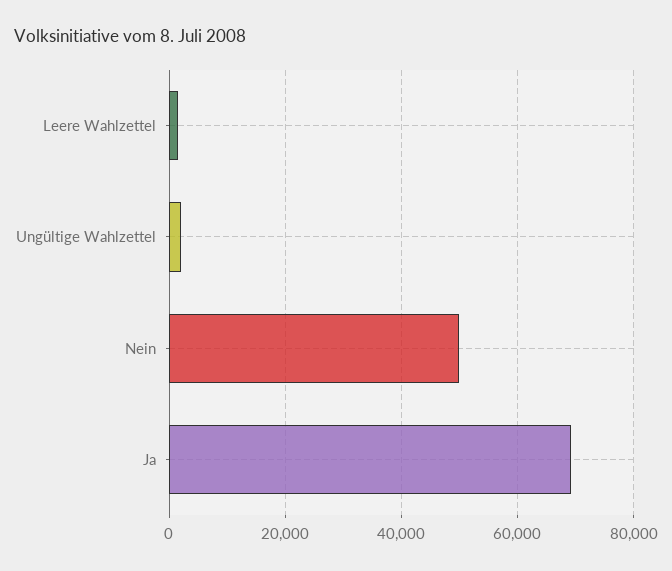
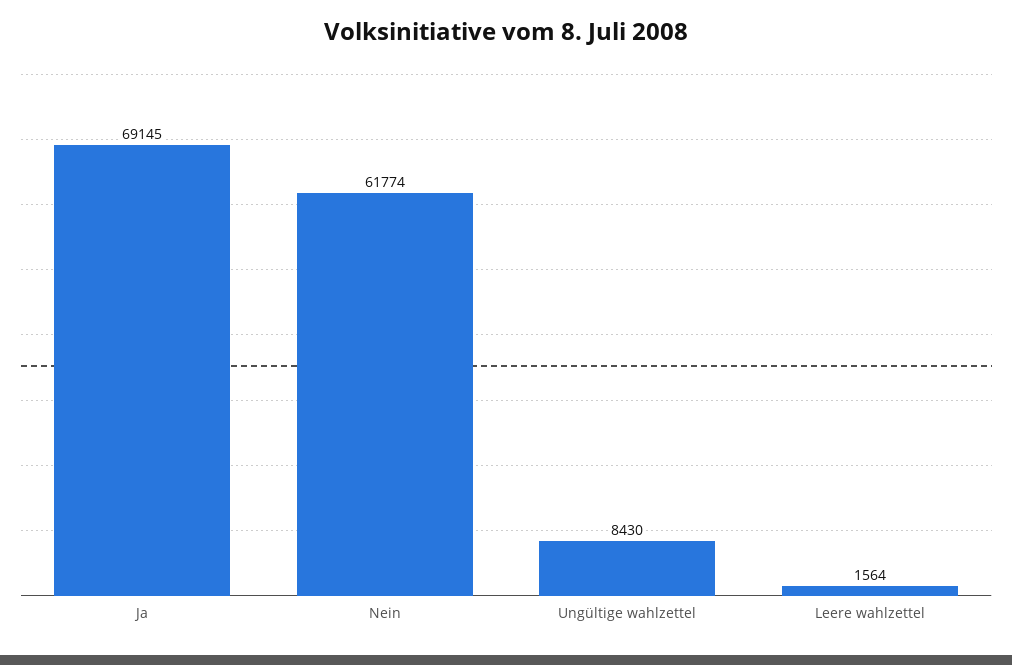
  {
    "Leere Wahlzettel": 1564,
-   "Ungültige Wahlzettel": 2000,
+   "Ungültige Wahlzettel": 8430,
-   "Nein": 50000,
+   "Nein": 61774,
    "Ja": 69145
  }

